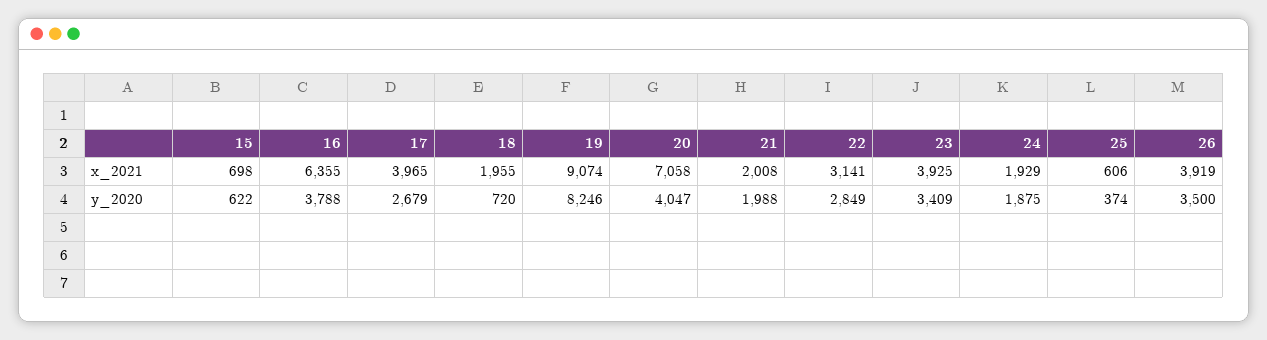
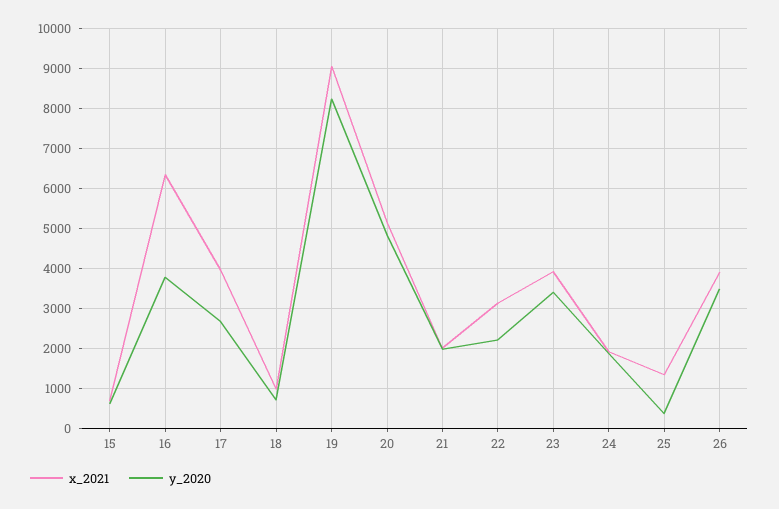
  {
    "x_2021": {
      "15": 698,
      "16": 6355,
      "17": 3965,
-     "18": 1955,
+     "18": 1000,
      "19": 9074,
-     "20": 7058,
+     "20": 5200,
      "21": 2008,
      "22": 3141,
      "23": 3925,
      "24": 1929,
-     "25": 606,
+     "25": 1400,
      "26": 3919
    },
    "y_2020": {
      "15": 622,
      "16": 3788,
      "17": 2679,
      "18": 720,
      "19": 8246,
-     "20": 4047,
+     "20": 4800,
      "21": 1988,
-     "22": 2849,
+     "22": 2200,
      "23": 3409,
      "24": 1875,
      "25": 374,
      "26": 3500
    }
  }

